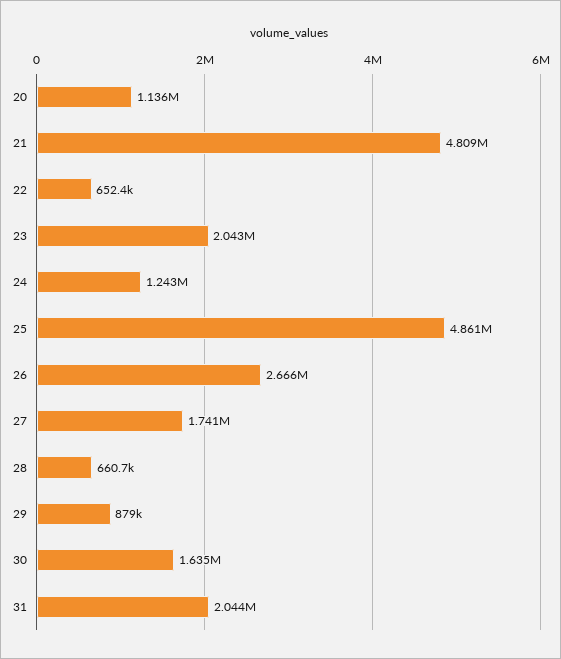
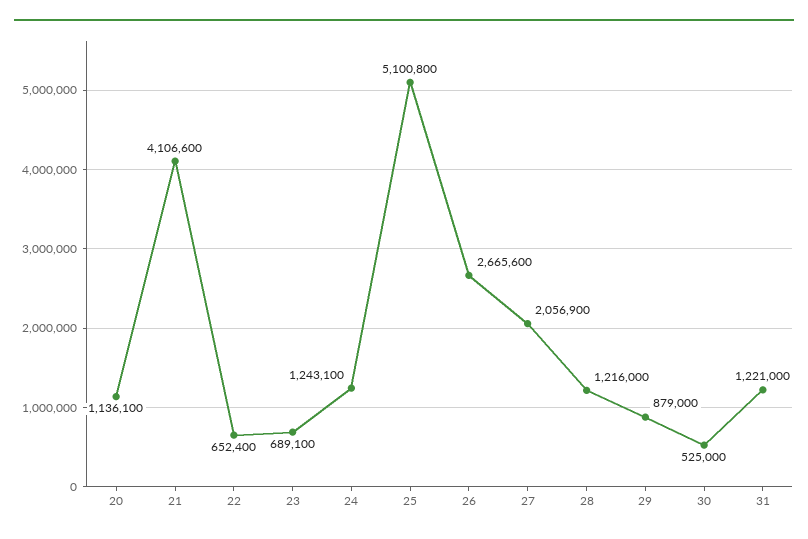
  {
    "20": 1136100,
-   "21": 4809000,
+   "21": 4106600,
    "22": 652400,
-   "23": 2043000,
+   "23": 689100,
    "24": 1243100,
-   "25": 4861000,
+   "25": 5100800,
    "26": 2665600,
-   "27": 1741000,
+   "27": 2056900,
-   "28": 660700,
+   "28": 1216000,
    "29": 879000,
-   "30": 1635000,
+   "30": 525000,
-   "31": 2044000
+   "31": 1221000
  }

